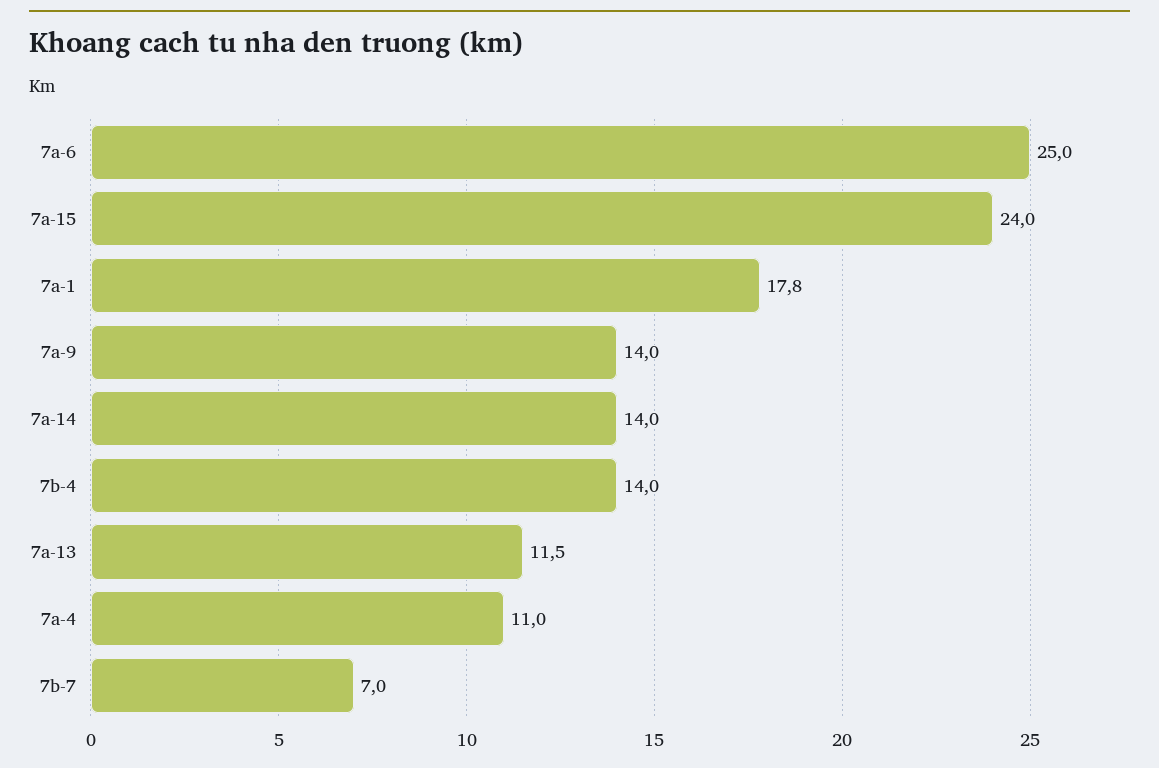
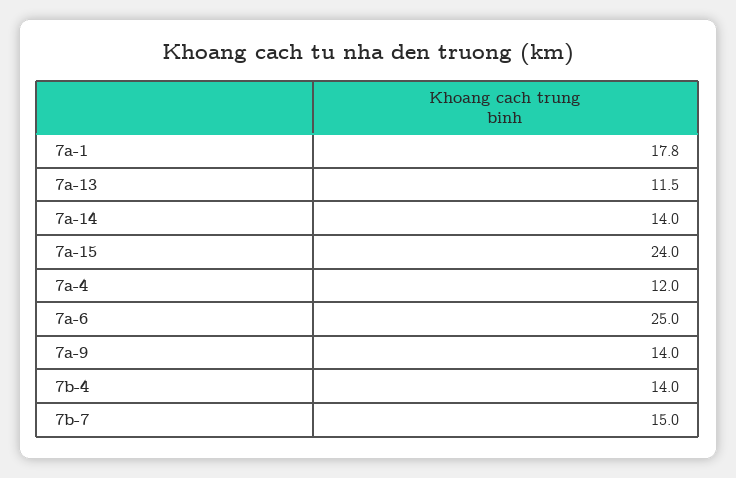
  {
    "7a-6": 25,
    "7a-15": 24,
    "7a-1": 17.8,
    "7a-9": 14,
    "7a-14": 14,
    "7b-4": 14,
    "7a-13": 11.5,
-   "7a-4": 11,
+   "7a-4": 12,
-   "7b-7": 7
+   "7b-7": 15
  }

